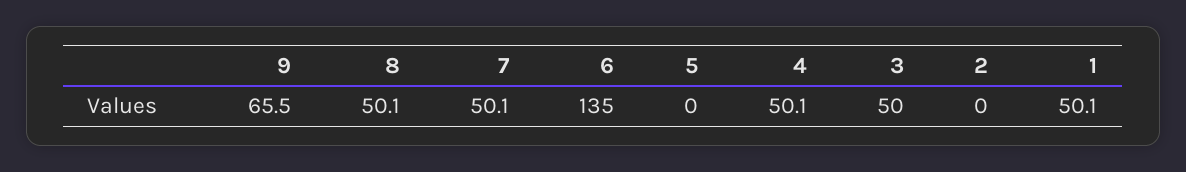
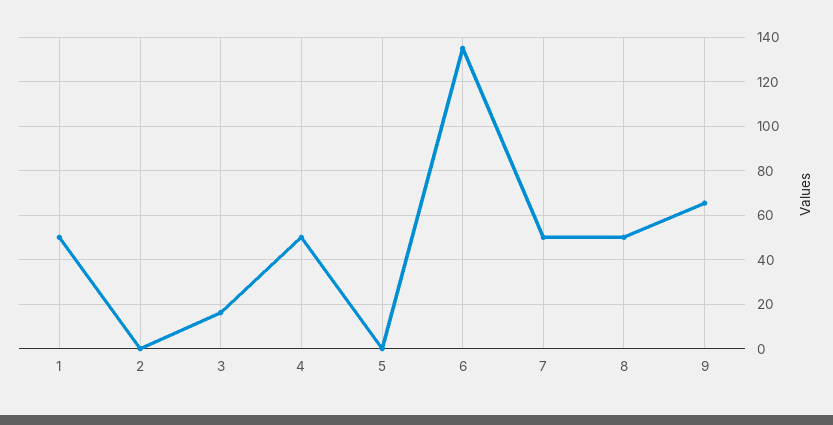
  {
    "9": 65.5,
    "8": 50.1,
    "7": 50.1,
    "6": 135,
    "5": 0,
    "4": 50.1,
-   "3": 50,
+   "3": 15,
    "2": 0,
    "1": 50.1
  }

